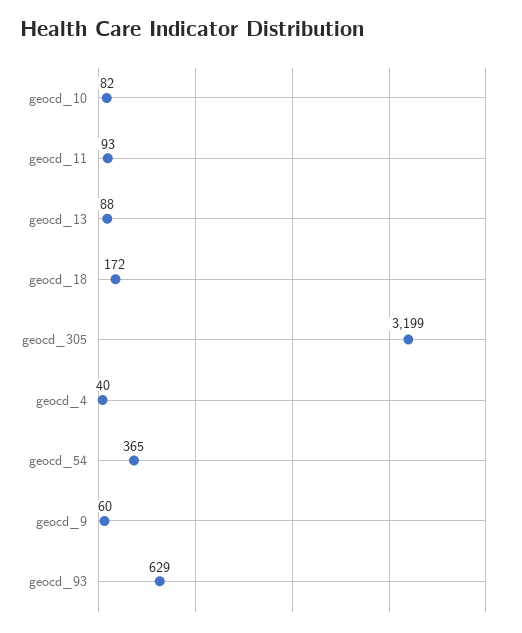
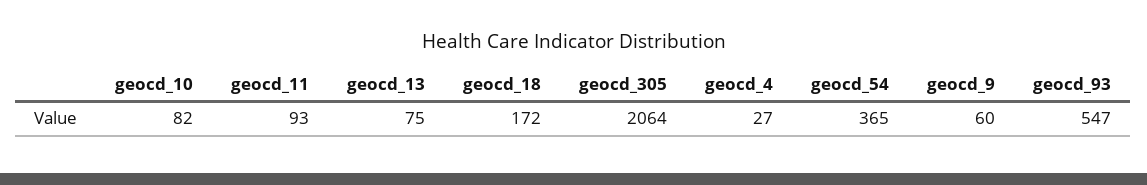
  {
    "geocd_10": 82,
    "geocd_11": 93,
-   "geocd_13": 88,
+   "geocd_13": 75,
    "geocd_18": 172,
-   "geocd_305": 3199,
+   "geocd_305": 2064,
-   "geocd_4": 40,
+   "geocd_4": 27,
    "geocd_54": 365,
    "geocd_9": 60,
-   "geocd_93": 629
+   "geocd_93": 547
  }

